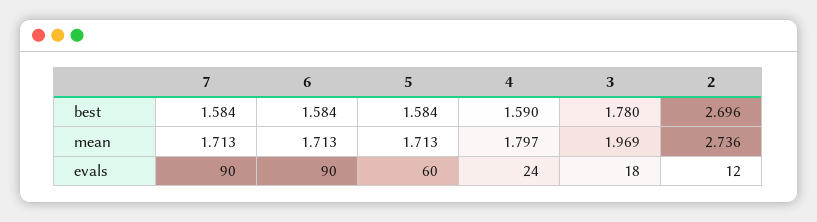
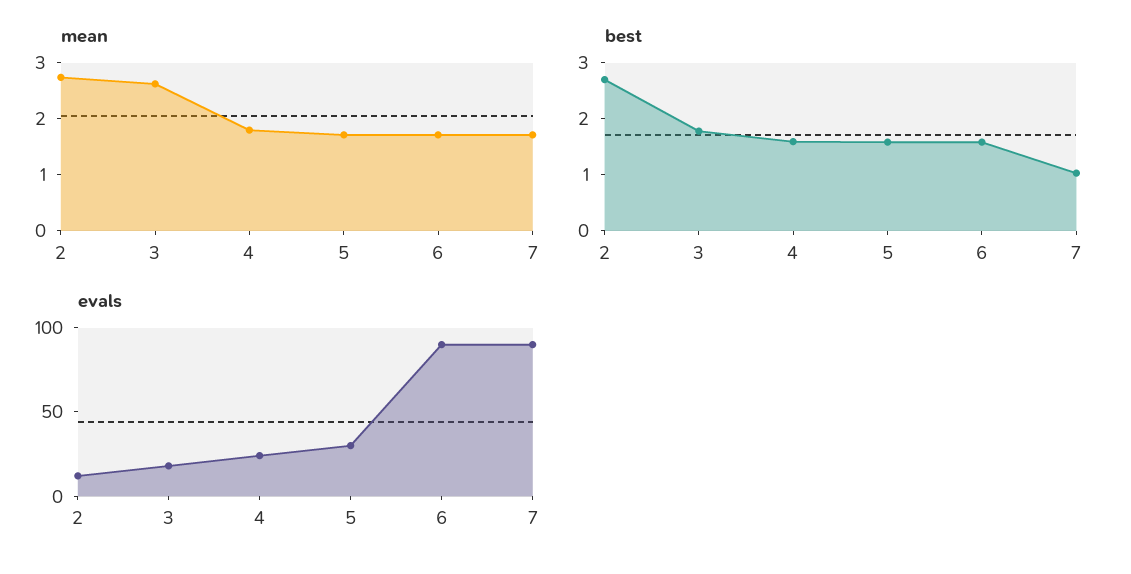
  {
    "best": {
-     "7": 1.584,
+     "7": 1,
      "6": 1.584,
      "5": 1.584,
      "4": 1.59,
      "3": 1.78,
      "2": 2.696
    },
    "mean": {
      "7": 1.713,
      "6": 1.713,
      "5": 1.713,
      "4": 1.797,
-     "3": 1.969,
+     "3": 2.6,
      "2": 2.736
    },
    "evals": {
      "7": 90,
      "6": 90,
-     "5": 60,
+     "5": 30,
      "4": 24,
      "3": 18,
      "2": 12
    }
  }

